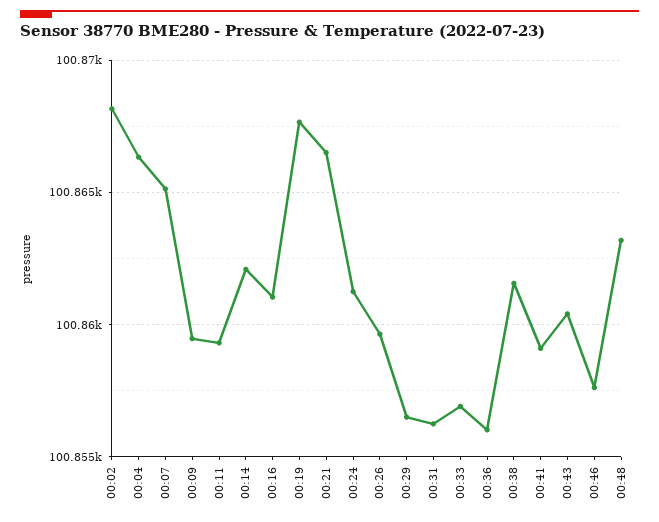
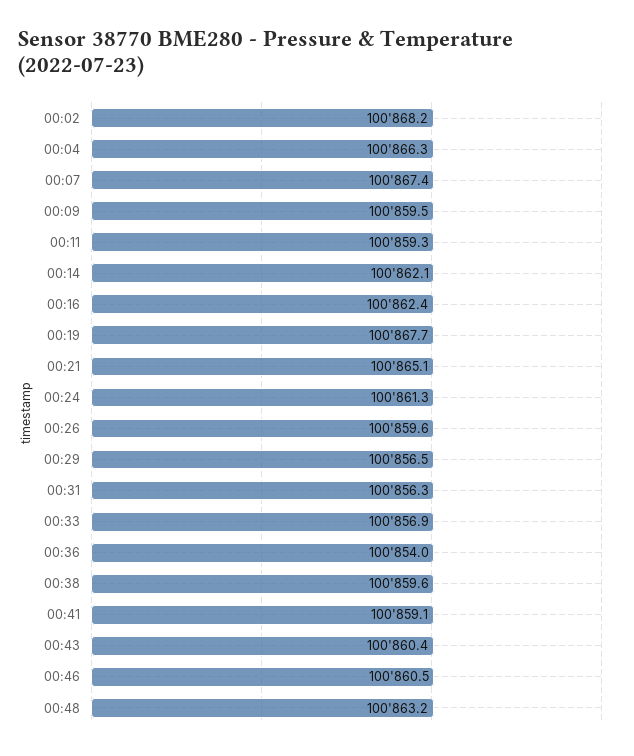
  {
    "00:02": 100868.2,
    "00:04": 100866.3,
-   "00:07": 100865,
+   "00:07": 100867.4,
    "00:09": 100859.5,
    "00:11": 100859.3,
    "00:14": 100862.1,
-   "00:16": 100861,
+   "00:16": 100862.4,
    "00:19": 100867.7,
-   "00:21": 100866.5,
+   "00:21": 100865.1,
    "00:24": 100861.3,
    "00:26": 100859.6,
    "00:29": 100856.5,
    "00:31": 100856.3,
    "00:33": 100856.9,
-   "00:36": 100856,
+   "00:36": 100854,
-   "00:38": 100861.5,
+   "00:38": 100859.6,
    "00:41": 100859.1,
    "00:43": 100860.4,
-   "00:46": 100857.5,
+   "00:46": 100860.5,
    "00:48": 100863.2
  }

